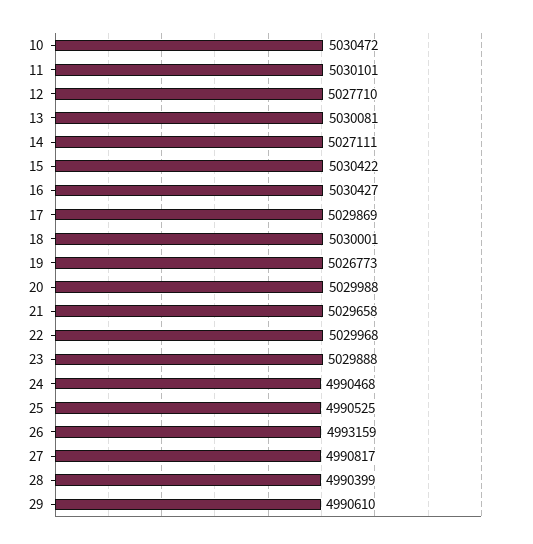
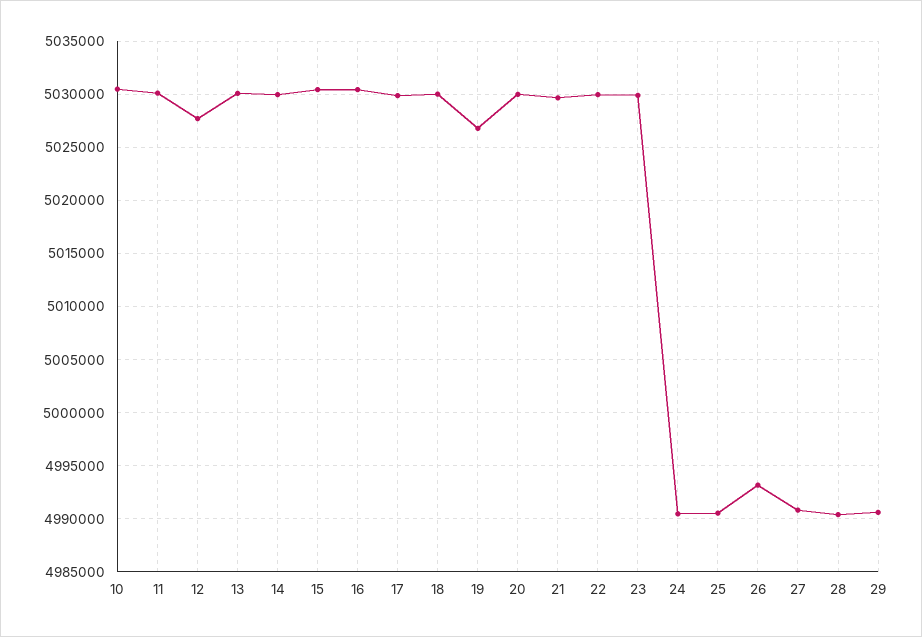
  {
    "10": 5030472,
    "11": 5030101,
    "12": 5027710,
    "13": 5030081,
-   "14": 5027111,
+   "14": 5030000,
    "15": 5030422,
    "16": 5030427,
    "17": 5029869,
    "18": 5030001,
    "19": 5026773,
    "20": 5029988,
    "21": 5029658,
    "22": 5029968,
    "23": 5029888,
    "24": 4990468,
    "25": 4990525,
    "26": 4993159,
    "27": 4990817,
    "28": 4990399,
    "29": 4990610
  }

